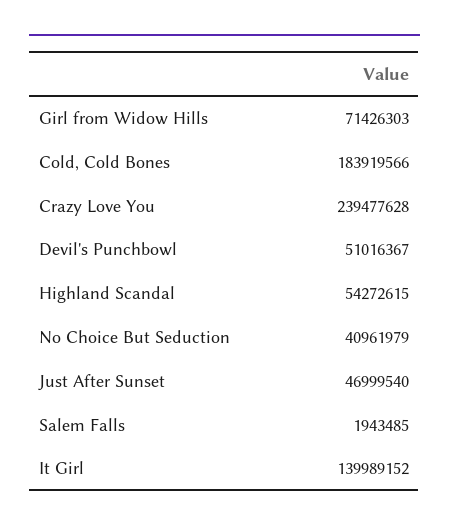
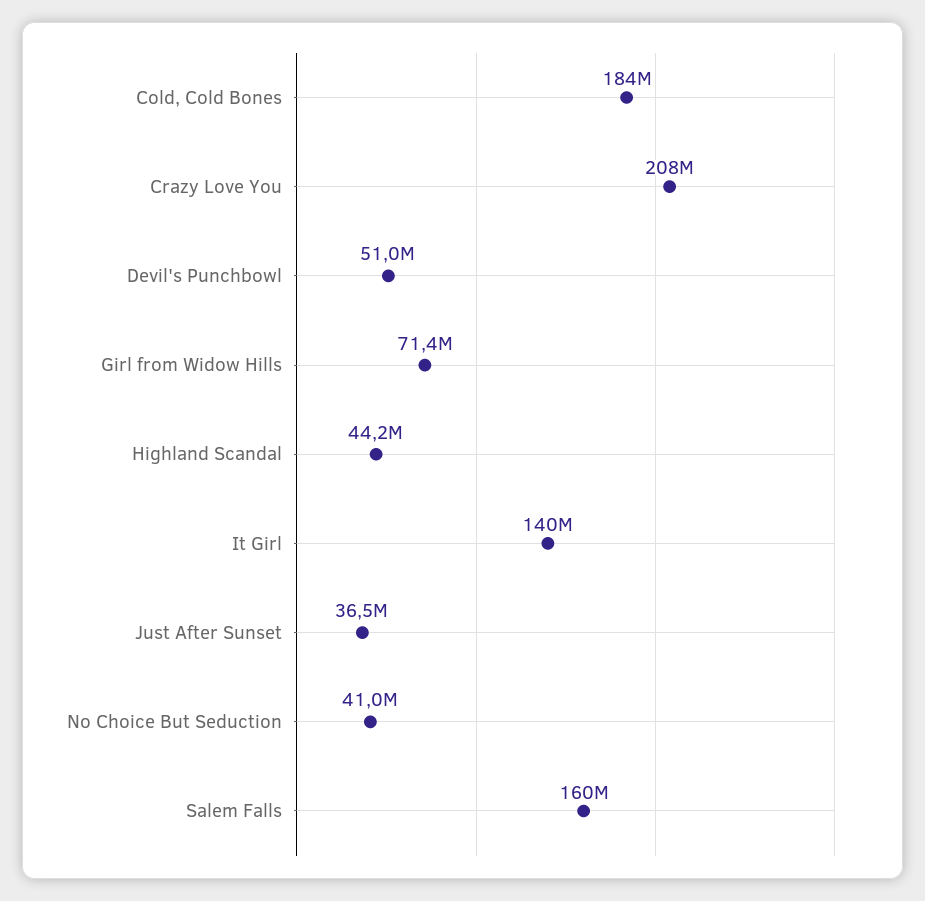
  {
    "Girl from Widow Hills": 71426303,
    "Cold, Cold Bones": 183919566,
-   "Crazy Love You": 239477628,
+   "Crazy Love You": 208000000,
    "Devil's Punchbowl": 51016367,
-   "Highland Scandal": 54272615,
+   "Highland Scandal": 44200000,
    "No Choice But Seduction": 40961979,
-   "Just After Sunset": 46999540,
+   "Just After Sunset": 36500000,
-   "Salem Falls": 1943485,
+   "Salem Falls": 160000000,
    "It Girl": 139989152
  }

